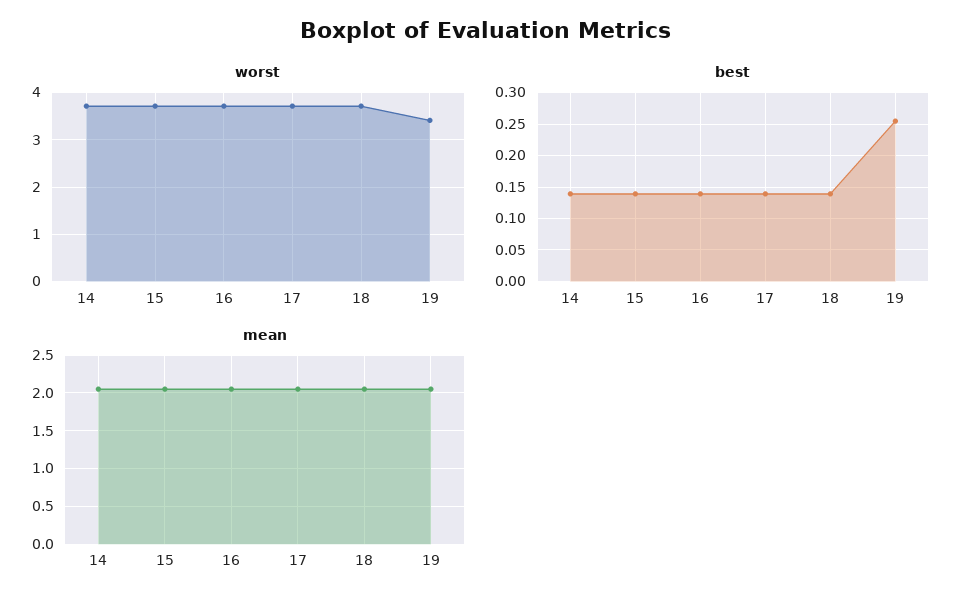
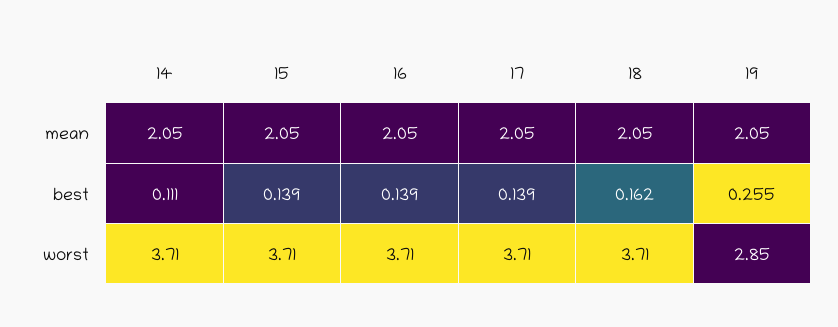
  {
    "worst": {
      "14": 3.71,
      "15": 3.71,
      "16": 3.71,
      "17": 3.71,
      "18": 3.71,
-     "19": 3.4
+     "19": 2.85
    },
    "best": {
-     "14": 0.14,
+     "14": 0.111,
      "15": 0.139,
      "16": 0.139,
      "17": 0.139,
-     "18": 0.14,
+     "18": 0.162,
      "19": 0.255
    },
    "mean": {
      "14": 2.05,
      "15": 2.05,
      "16": 2.05,
      "17": 2.05,
      "18": 2.05,
      "19": 2.05
    }
  }

